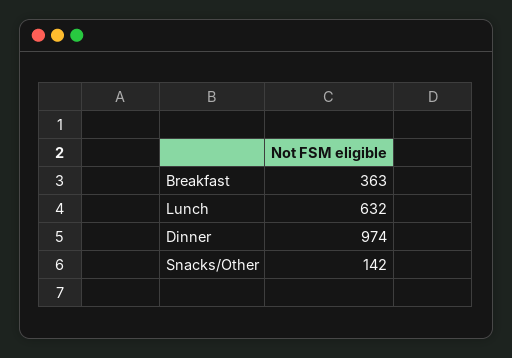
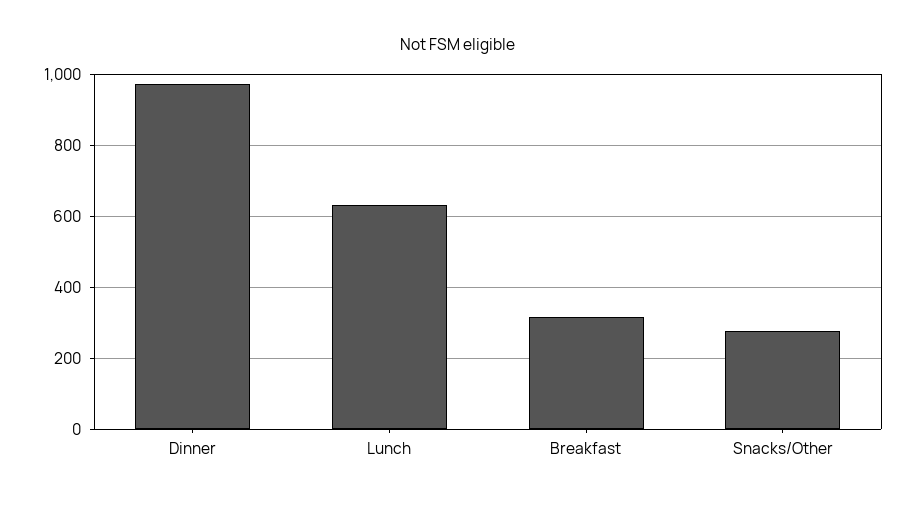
  {
-   "Breakfast": 363,
+   "Breakfast": 320,
    "Lunch": 632,
    "Dinner": 974,
-   "Snacks/Other": 142
+   "Snacks/Other": 280
  }

